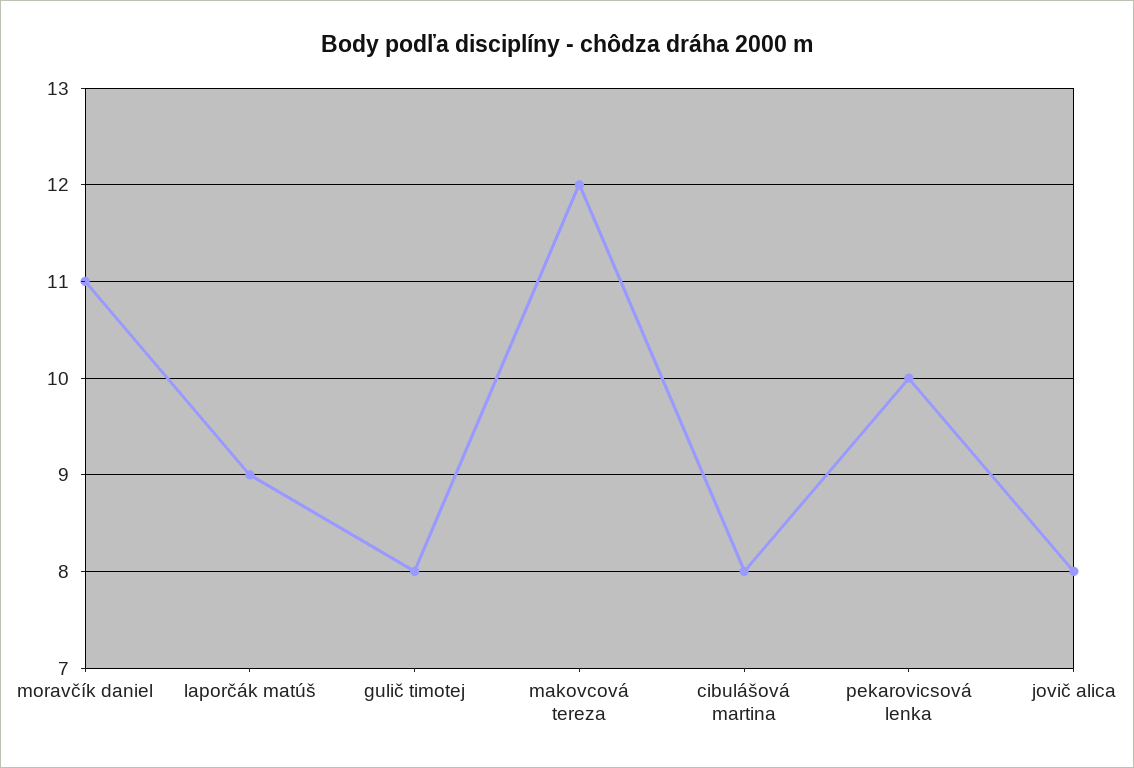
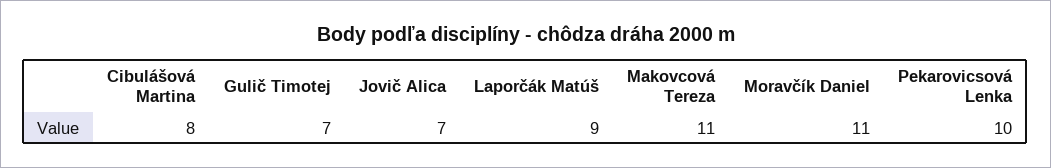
  {
    "moravčík daniel": 11,
    "laporčák matúš": 9,
-   "gulič timotej": 8,
+   "gulič timotej": 7,
-   "makovcová tereza": 12,
+   "makovcová tereza": 11,
    "cibulášová martina": 8,
    "pekarovicsová lenka": 10,
-   "jovič alica": 8
+   "jovič alica": 7
  }

